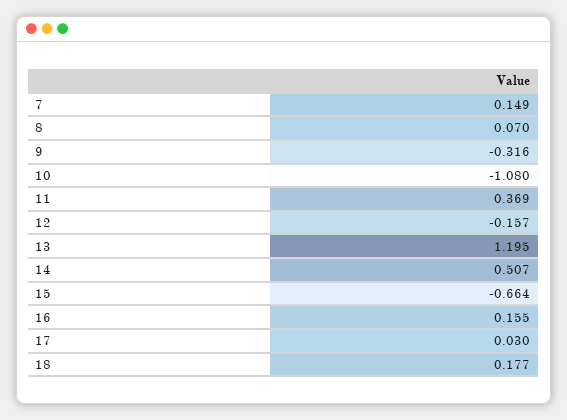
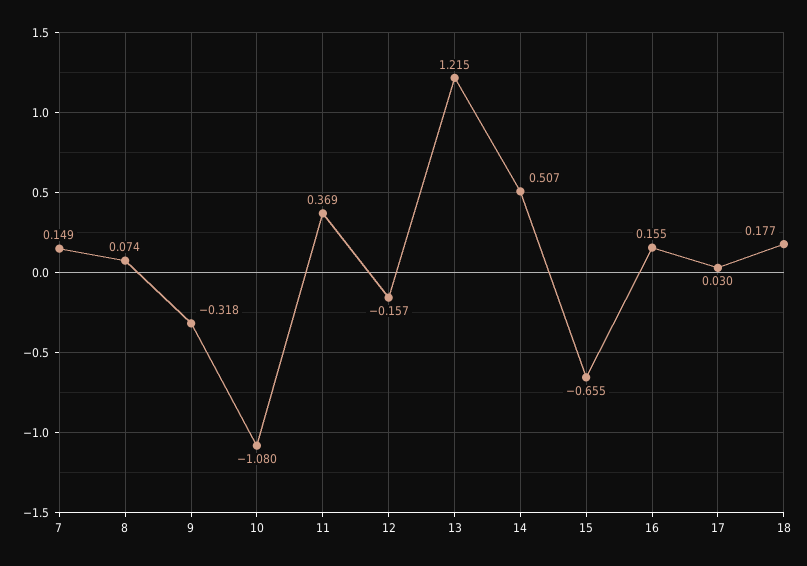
  {
    "7": 0.149,
-   "8": 0.07,
+   "8": 0.074,
-   "9": -0.316,
+   "9": -0.318,
    "10": -1.08,
    "11": 0.369,
    "12": -0.157,
-   "13": 1.195,
+   "13": 1.215,
    "14": 0.507,
-   "15": -0.664,
+   "15": -0.655,
    "16": 0.155,
    "17": 0.03,
    "18": 0.177
  }

